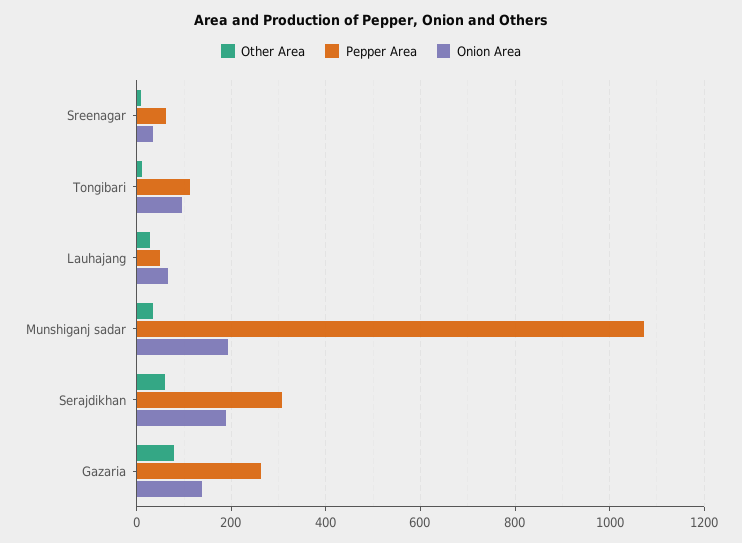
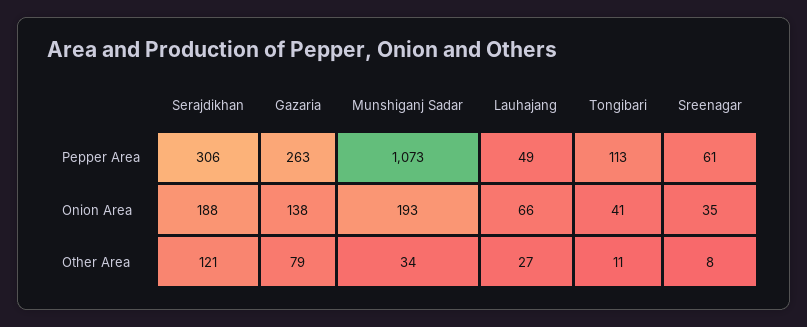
  {
    "Other Area": {
      "Sreenagar": 8,
      "Tongibari": 11,
      "Lauhajang": 27,
      "Munshiganj sadar": 34,
-     "Serajdikhan": 60,
+     "Serajdikhan": 121,
      "Gazaria": 79
    },
    "Pepper Area": {
      "Sreenagar": 61,
      "Tongibari": 113,
      "Lauhajang": 49,
      "Munshiganj sadar": 1073,
      "Serajdikhan": 306,
      "Gazaria": 263
    },
    "Onion Area": {
      "Sreenagar": 35,
-     "Tongibari": 100,
+     "Tongibari": 41,
      "Lauhajang": 66,
      "Munshiganj sadar": 193,
      "Serajdikhan": 188,
      "Gazaria": 138
    }
  }

